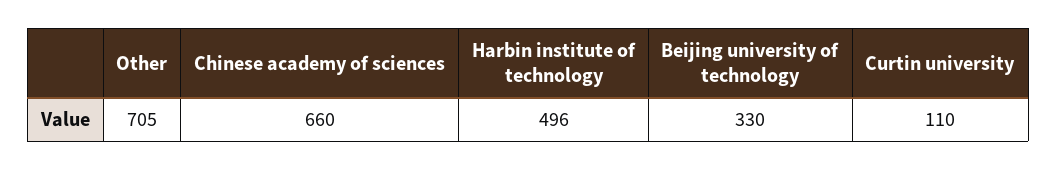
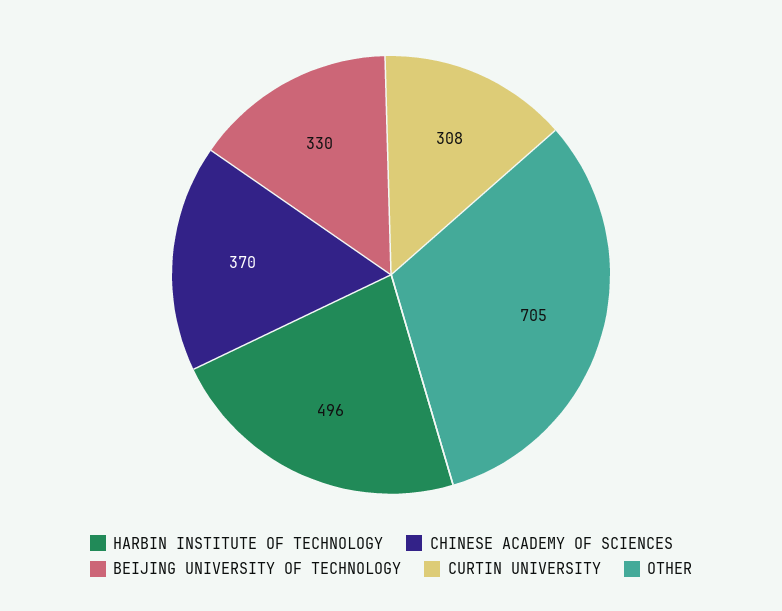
  {
    "Other": 705,
-   "Chinese academy of sciences": 660,
+   "Chinese academy of sciences": 370,
    "Harbin institute of technology": 496,
    "Beijing university of technology": 330,
-   "Curtin university": 110
+   "Curtin university": 308
  }

